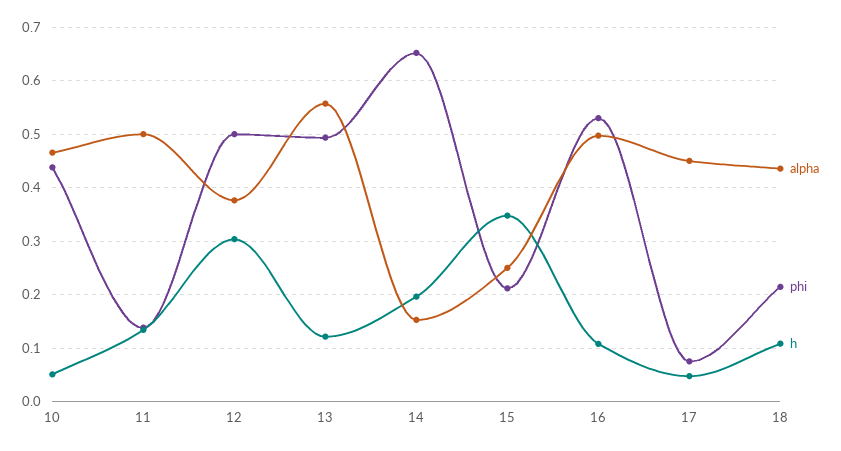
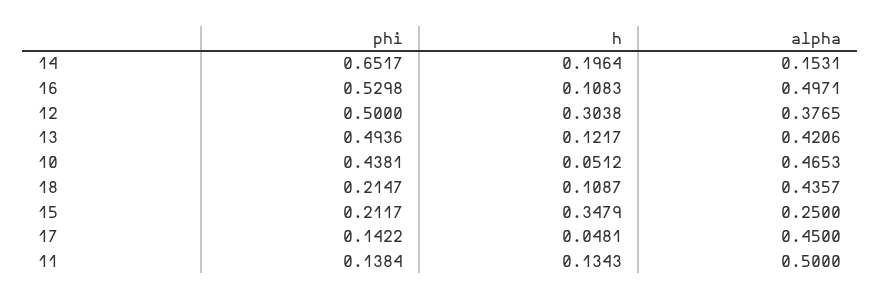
  {
    "alpha": {
      "10": 0.4653,
      "11": 0.5,
      "12": 0.3765,
-     "13": 0.56,
+     "13": 0.4206,
      "14": 0.1531,
      "15": 0.25,
      "16": 0.4971,
      "17": 0.45,
      "18": 0.4357
    },
    "phi": {
      "10": 0.4381,
      "11": 0.1384,
      "12": 0.5,
      "13": 0.4936,
      "14": 0.6517,
      "15": 0.2117,
      "16": 0.5298,
-     "17": 0.08,
+     "17": 0.1422,
      "18": 0.2147
    },
    "h": {
      "10": 0.0512,
      "11": 0.1343,
      "12": 0.3038,
      "13": 0.1217,
      "14": 0.1964,
      "15": 0.3479,
      "16": 0.1083,
      "17": 0.0481,
      "18": 0.1087
    }
  }

